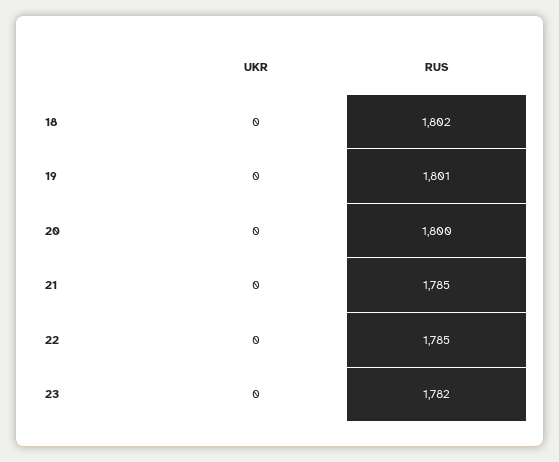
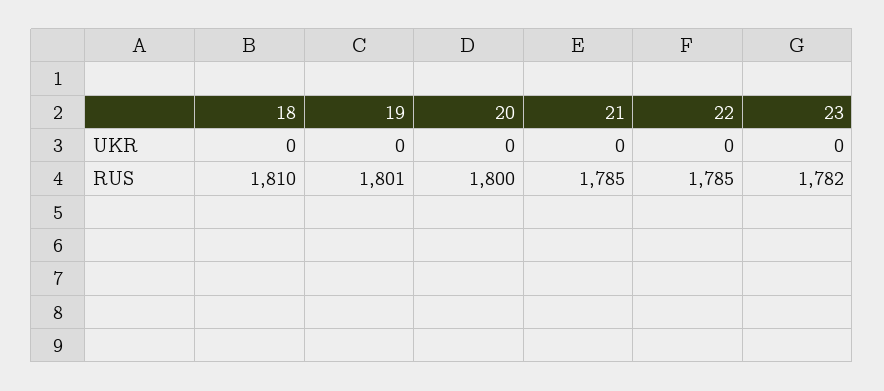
  {
    "UKR": {
      "18": 0,
      "19": 0,
      "20": 0,
      "21": 0,
      "22": 0,
      "23": 0
    },
    "RUS": {
-     "18": 1802,
+     "18": 1810,
      "19": 1801,
      "20": 1800,
      "21": 1785,
      "22": 1785,
      "23": 1782
    }
  }

